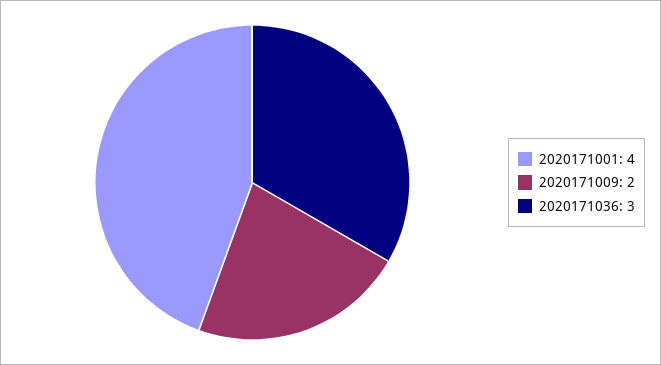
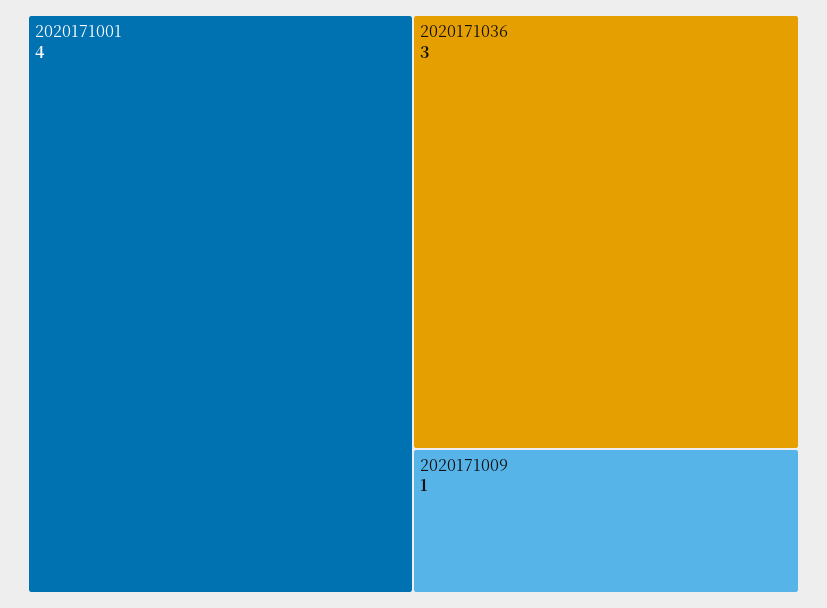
  {
    "2020171001": 4,
-   "2020171009": 2,
+   "2020171009": 1,
    "2020171036": 3
  }

